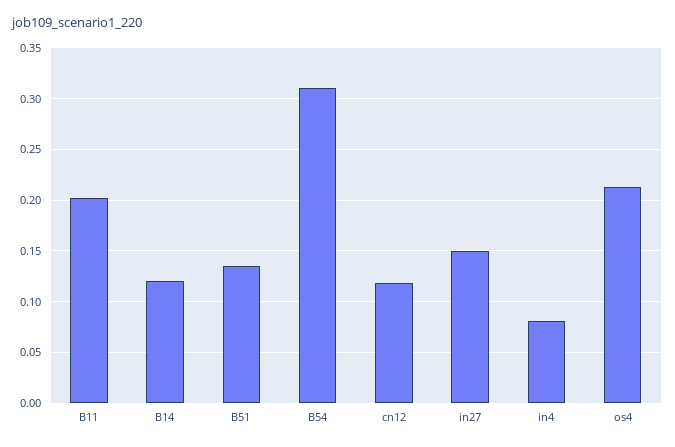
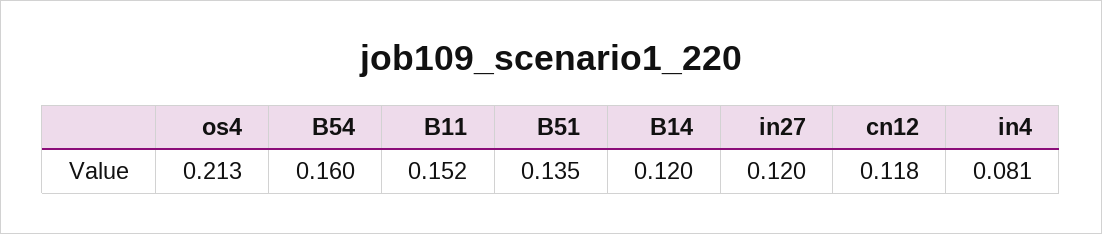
  {
-   "B11": 0.2,
+   "B11": 0.152,
    "B14": 0.12,
    "B51": 0.135,
-   "B54": 0.31,
+   "B54": 0.16,
    "cn12": 0.118,
-   "in27": 0.15,
+   "in27": 0.12,
    "in4": 0.081,
    "os4": 0.213
  }

